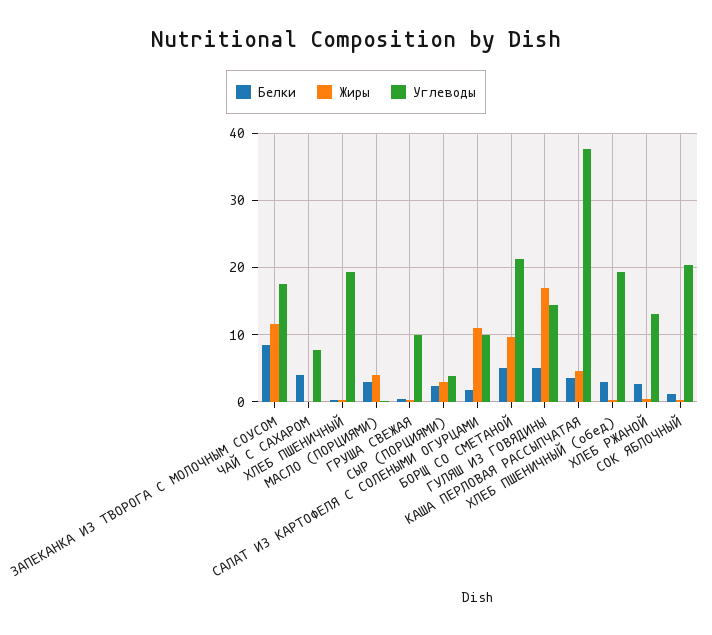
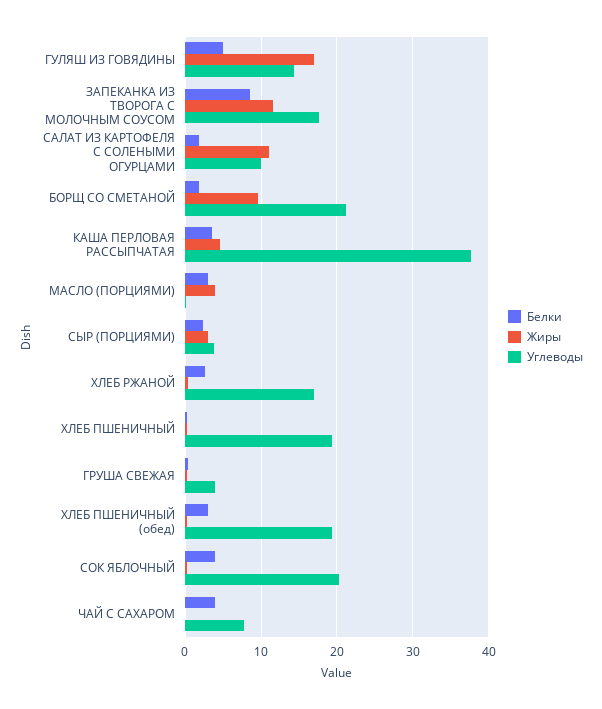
  {
    "Белки": {
      "ЗАПЕКАНКА ИЗ ТВОРОГА С МОЛОЧНЫМ СОУСОМ": 9,
      "ЧАЙ С САХАРОМ": 4,
      "ХЛЕБ ПШЕНИЧНЫЙ": 0,
      "МАСЛО (ПОРЦИЯМИ)": 3,
      "ГРУША СВЕЖАЯ": 0,
      "СЫР (ПОРЦИЯМИ)": 2,
      "САЛАТ ИЗ КАРТОФЕЛЯ С СОЛЕНЫМИ ОГУРЦАМИ": 2,
-     "БОРЩ СО СМЕТАНОЙ": 5,
+     "БОРЩ СО СМЕТАНОЙ": 2,
      "ГУЛЯШ ИЗ ГОВЯДИНЫ": 5,
      "КАША ПЕРЛОВАЯ РАССЫПЧАТАЯ": 4,
      "ХЛЕБ ПШЕНИЧНЫЙ (обед)": 3,
      "ХЛЕБ РЖАНОЙ": 3,
-     "СОК ЯБЛОЧНЫЙ": 1
+     "СОК ЯБЛОЧНЫЙ": 4
    },
    "Жиры": {
      "ЗАПЕКАНКА ИЗ ТВОРОГА С МОЛОЧНЫМ СОУСОМ": 12,
      "ЧАЙ С САХАРОМ": 0,
      "ХЛЕБ ПШЕНИЧНЫЙ": 0,
      "МАСЛО (ПОРЦИЯМИ)": 4,
      "ГРУША СВЕЖАЯ": 0,
      "СЫР (ПОРЦИЯМИ)": 3,
      "САЛАТ ИЗ КАРТОФЕЛЯ С СОЛЕНЫМИ ОГУРЦАМИ": 11,
      "БОРЩ СО СМЕТАНОЙ": 10,
      "ГУЛЯШ ИЗ ГОВЯДИНЫ": 17,
      "КАША ПЕРЛОВАЯ РАССЫПЧАТАЯ": 5,
      "ХЛЕБ ПШЕНИЧНЫЙ (обед)": 0,
      "ХЛЕБ РЖАНОЙ": 0,
      "СОК ЯБЛОЧНЫЙ": 0
    },
    "Углеводы": {
      "ЗАПЕКАНКА ИЗ ТВОРОГА С МОЛОЧНЫМ СОУСОМ": 18,
      "ЧАЙ С САХАРОМ": 8,
      "ХЛЕБ ПШЕНИЧНЫЙ": 19,
      "МАСЛО (ПОРЦИЯМИ)": 0,
-     "ГРУША СВЕЖАЯ": 10,
+     "ГРУША СВЕЖАЯ": 4,
      "СЫР (ПОРЦИЯМИ)": 4,
      "САЛАТ ИЗ КАРТОФЕЛЯ С СОЛЕНЫМИ ОГУРЦАМИ": 10,
      "БОРЩ СО СМЕТАНОЙ": 21,
      "ГУЛЯШ ИЗ ГОВЯДИНЫ": 14,
      "КАША ПЕРЛОВАЯ РАССЫПЧАТАЯ": 38,
      "ХЛЕБ ПШЕНИЧНЫЙ (обед)": 19,
-     "ХЛЕБ РЖАНОЙ": 13,
+     "ХЛЕБ РЖАНОЙ": 17,
      "СОК ЯБЛОЧНЫЙ": 20
    }
  }

